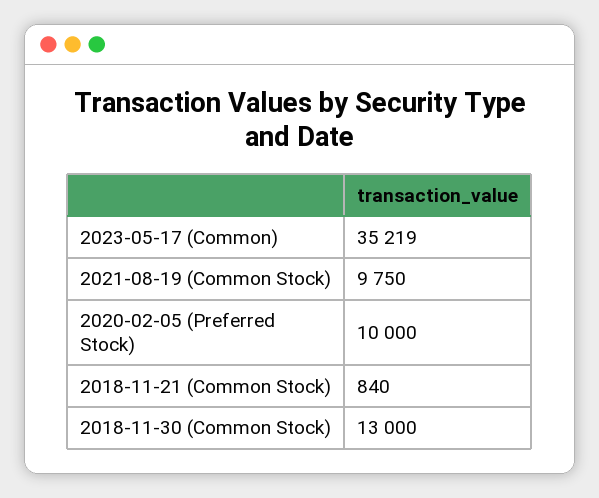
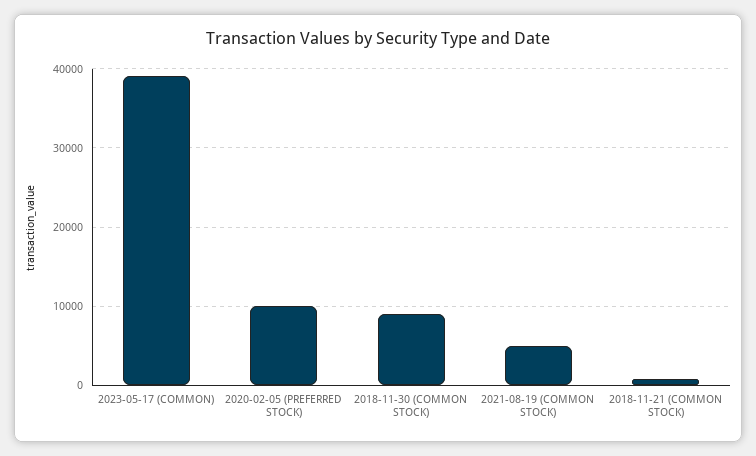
  {
-   "2023-05-17 (Common)": 35219,
+   "2023-05-17 (Common)": 39000,
-   "2021-08-19 (Common Stock)": 9750,
+   "2021-08-19 (Common Stock)": 5000,
    "2020-02-05 (Preferred Stock)": 10000,
    "2018-11-21 (Common Stock)": 840,
-   "2018-11-30 (Common Stock)": 13000
+   "2018-11-30 (Common Stock)": 9000
  }

